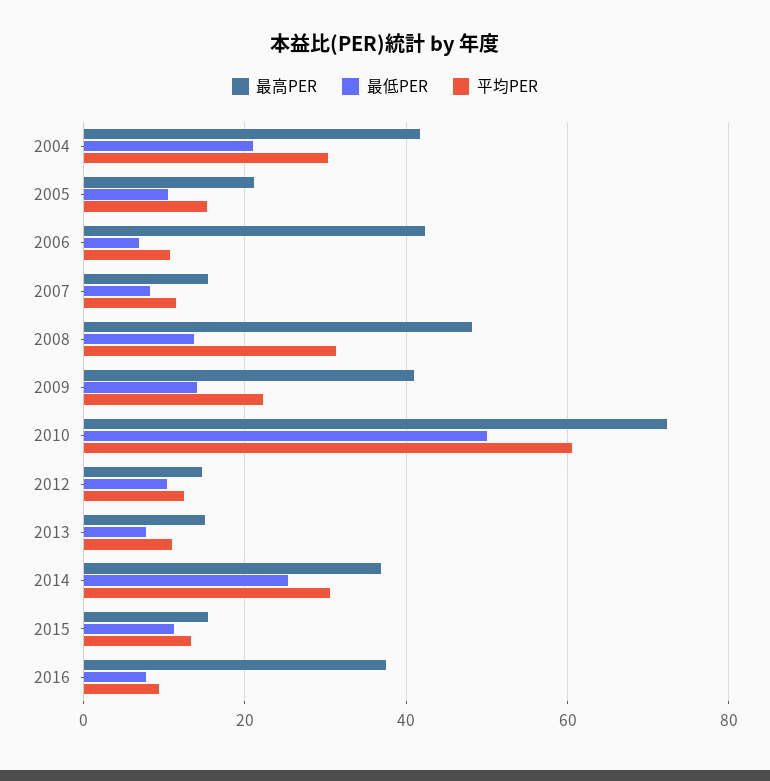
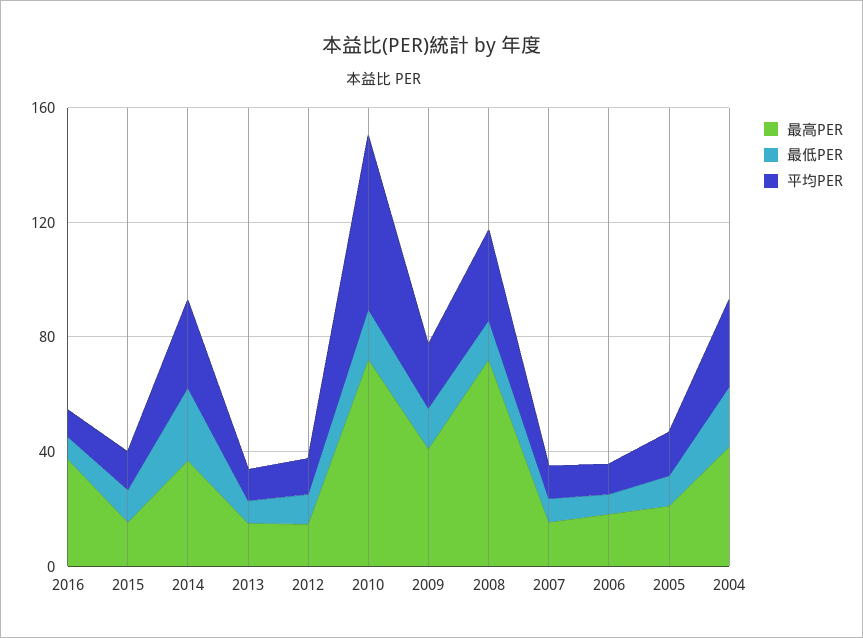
  {
    "最高PER": {
      "2004": 42,
      "2005": 22,
-     "2006": 42,
+     "2006": 20,
      "2007": 16,
-     "2008": 48,
+     "2008": 70,
      "2009": 42,
      "2010": 72,
      "2012": 14,
      "2013": 16,
      "2014": 36,
      "2015": 16,
      "2016": 38
    },
    "最低PER": {
      "2004": 22,
      "2005": 10,
      "2006": 6,
      "2007": 8,
      "2008": 14,
      "2009": 14,
-     "2010": 50,
+     "2010": 20,
      "2012": 10,
      "2013": 8,
      "2014": 26,
      "2015": 12,
      "2016": 8
    },
    "平均PER": {
      "2004": 30,
      "2005": 16,
      "2006": 10,
      "2007": 12,
      "2008": 32,
      "2009": 22,
      "2010": 60,
      "2012": 12,
      "2013": 12,
      "2014": 30,
      "2015": 14,
      "2016": 10
    }
  }

